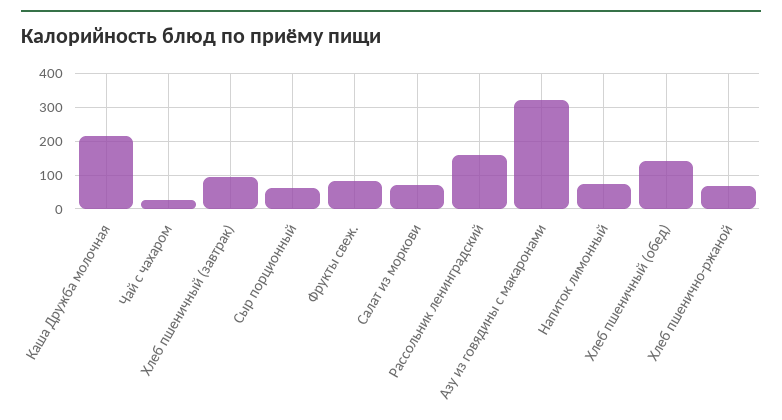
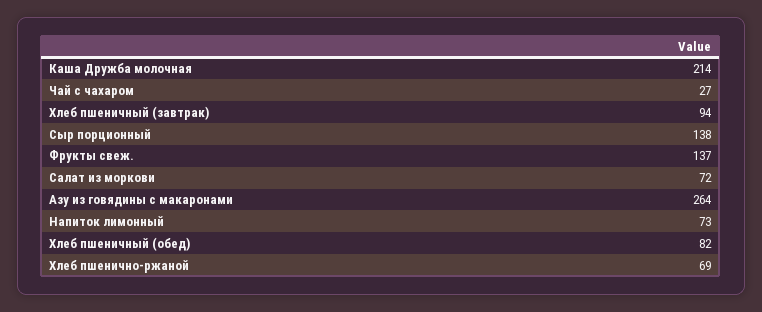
  {
    "Каша Дружба молочная": 214,
    "Чай с чахаром": 27,
    "Хлеб пшеничный (завтрак)": 94,
-   "Сыр порционный": 60,
+   "Сыр порционный": 138,
-   "Фрукты свеж.": 80,
+   "Фрукты свеж.": 137,
    "Салат из моркови": 72,
-   "Рассольник ленинградский": 160,
-   "Азу из говядины с макаронами": 320,
+   "Азу из говядины с макаронами": 264,
    "Напиток лимонный": 73,
-   "Хлеб пшеничный (обед)": 140,
+   "Хлеб пшеничный (обед)": 82,
    "Хлеб пшенично-ржаной": 69
  }

